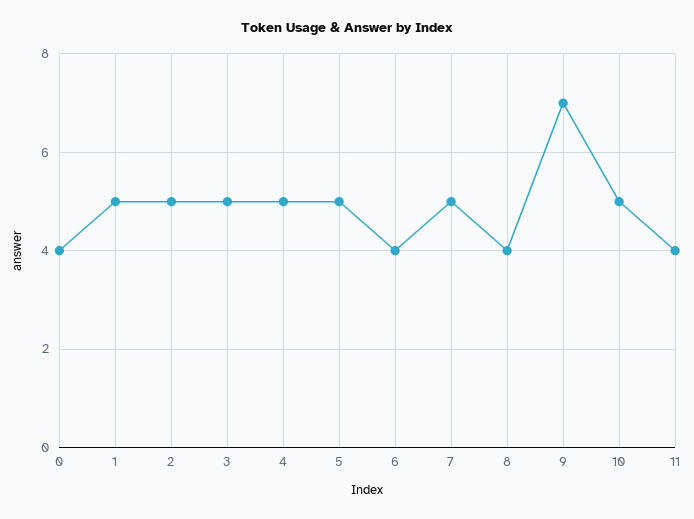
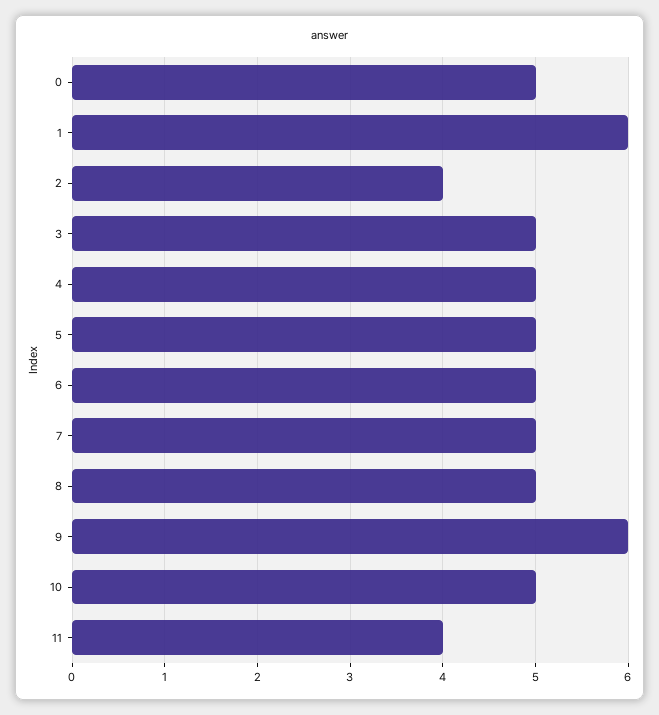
  {
-   "0": 4,
+   "0": 5,
-   "1": 5,
+   "1": 6,
-   "2": 5,
+   "2": 4,
    "3": 5,
    "4": 5,
    "5": 5,
-   "6": 4,
+   "6": 5,
    "7": 5,
-   "8": 4,
+   "8": 5,
-   "9": 7,
+   "9": 6,
    "10": 5,
    "11": 4
  }

